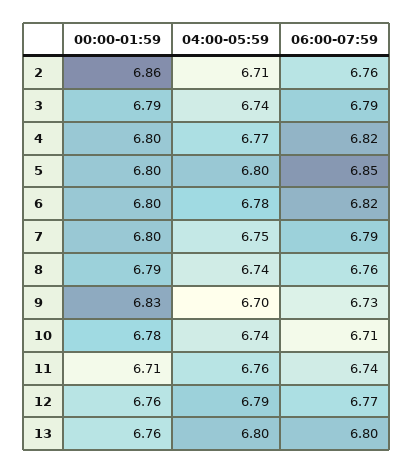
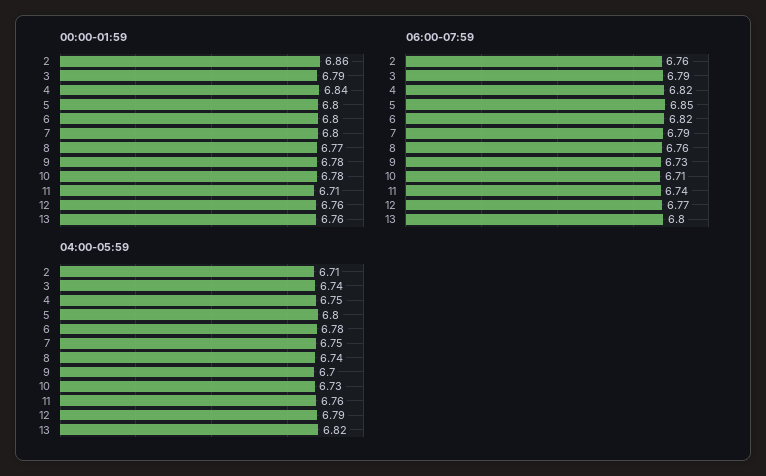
  {
    "00:00-01:59": {
      "2": 6.86,
      "3": 6.79,
-     "4": 6.8,
+     "4": 6.84,
      "5": 6.8,
      "6": 6.8,
      "7": 6.8,
-     "8": 6.79,
+     "8": 6.77,
-     "9": 6.83,
+     "9": 6.78,
      "10": 6.78,
      "11": 6.71,
      "12": 6.76,
      "13": 6.76
    },
    "04:00-05:59": {
      "2": 6.71,
      "3": 6.74,
-     "4": 6.77,
+     "4": 6.75,
      "5": 6.8,
      "6": 6.78,
      "7": 6.75,
      "8": 6.74,
      "9": 6.7,
-     "10": 6.74,
+     "10": 6.73,
      "11": 6.76,
      "12": 6.79,
-     "13": 6.8
+     "13": 6.82
    },
    "06:00-07:59": {
      "2": 6.76,
      "3": 6.79,
      "4": 6.82,
      "5": 6.85,
      "6": 6.82,
      "7": 6.79,
      "8": 6.76,
      "9": 6.73,
      "10": 6.71,
      "11": 6.74,
      "12": 6.77,
      "13": 6.8
    }
  }

